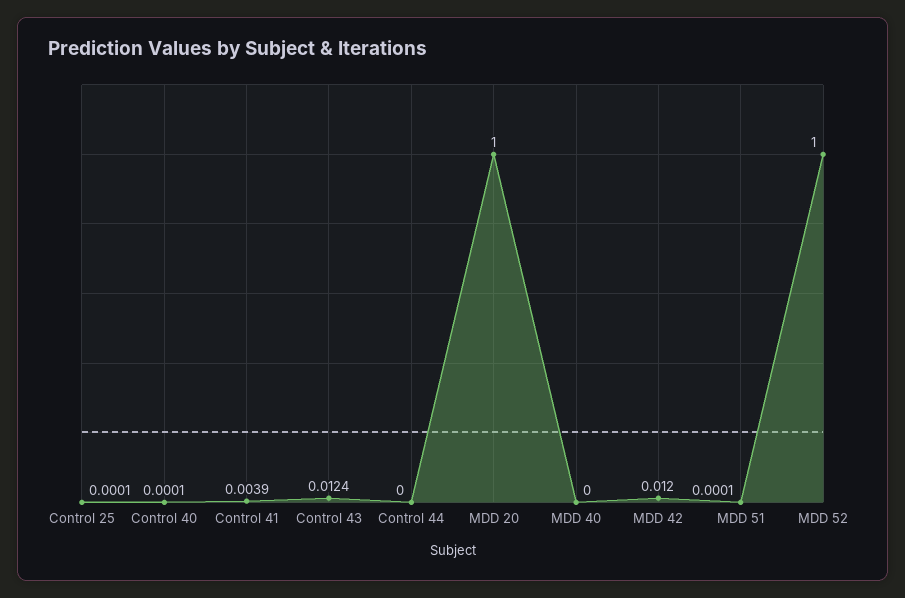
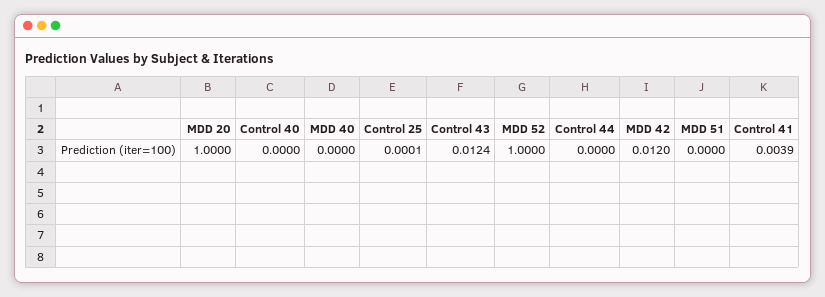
  {
    "Control 25": 0.0001,
-   "Control 40": 0.0001,
+   "Control 40": 0,
    "Control 41": 0.0039,
    "Control 43": 0.0124,
    "Control 44": 0,
    "MDD 20": 1,
    "MDD 40": 0,
    "MDD 42": 0.012,
-   "MDD 51": 0.0001,
+   "MDD 51": 0,
    "MDD 52": 1
  }

